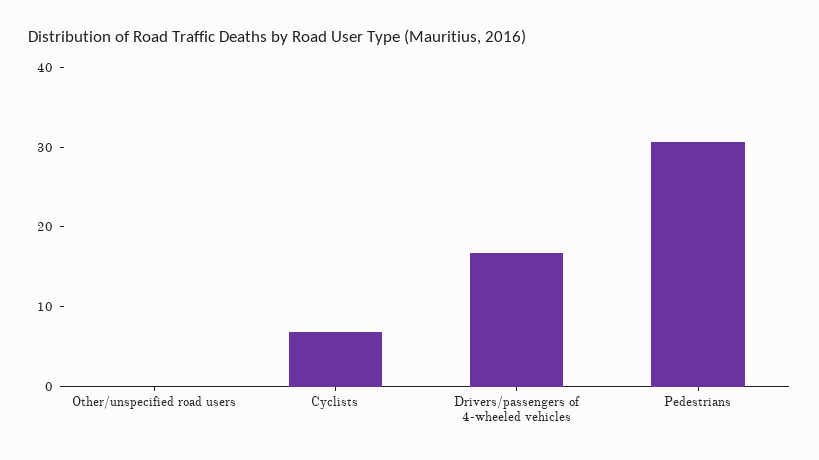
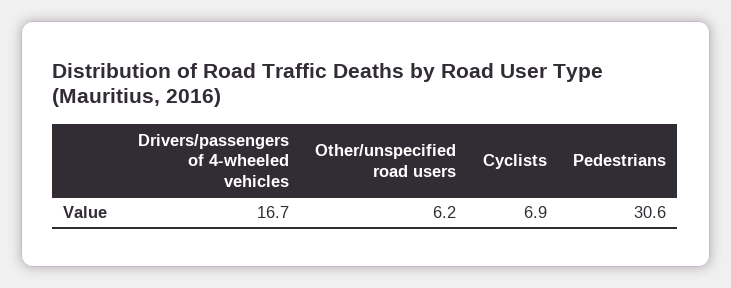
  {
-   "Other/unspecified road users": 0,
+   "Other/unspecified road users": 6.2,
    "Cyclists": 6.9,
    "Drivers/passengers of 4-wheeled vehicles": 16.7,
    "Pedestrians": 30.6
  }

